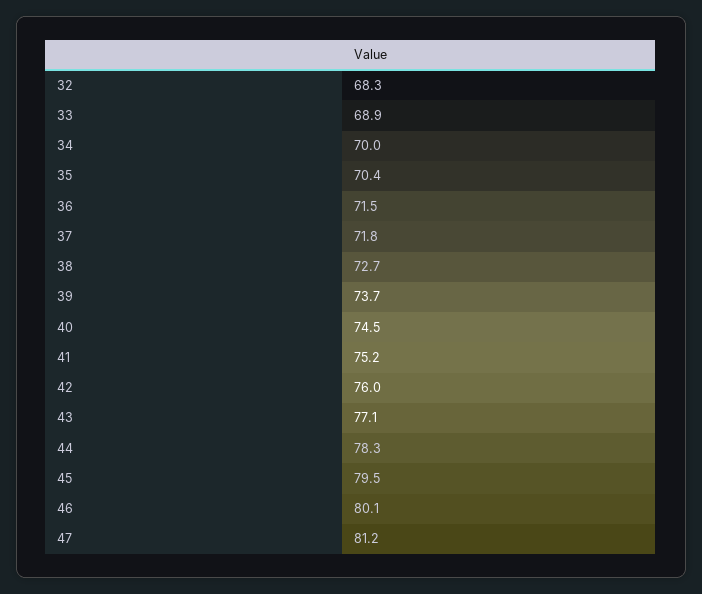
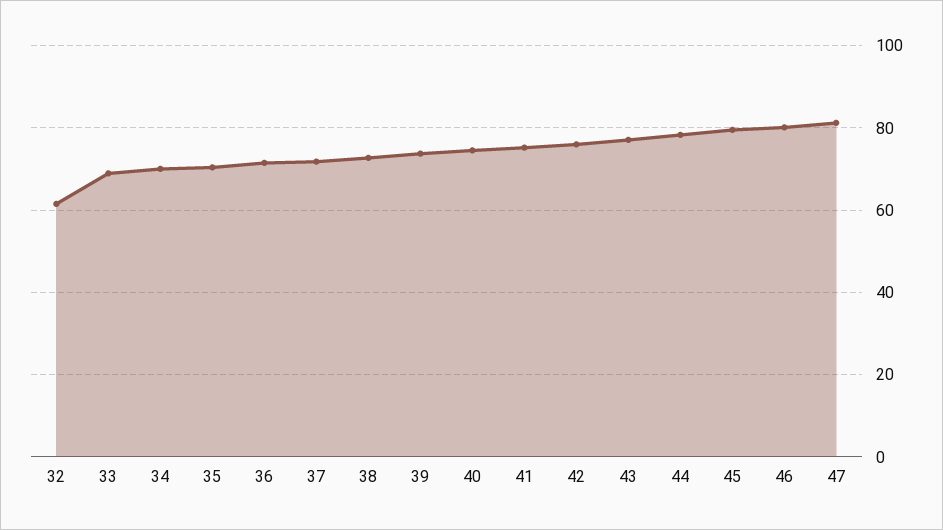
  {
-   "32": 68.3,
+   "32": 62,
    "33": 68.9,
    "34": 70,
    "35": 70.4,
    "36": 71.5,
    "37": 71.8,
    "38": 72.7,
    "39": 73.7,
    "40": 74.5,
    "41": 75.2,
    "42": 76,
    "43": 77.1,
    "44": 78.3,
    "45": 79.5,
    "46": 80.1,
    "47": 81.2
  }

